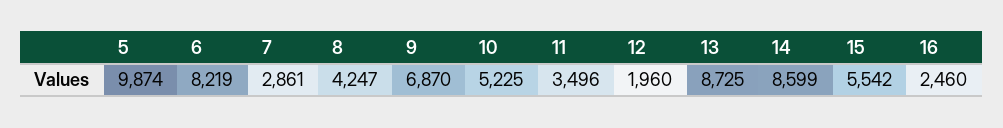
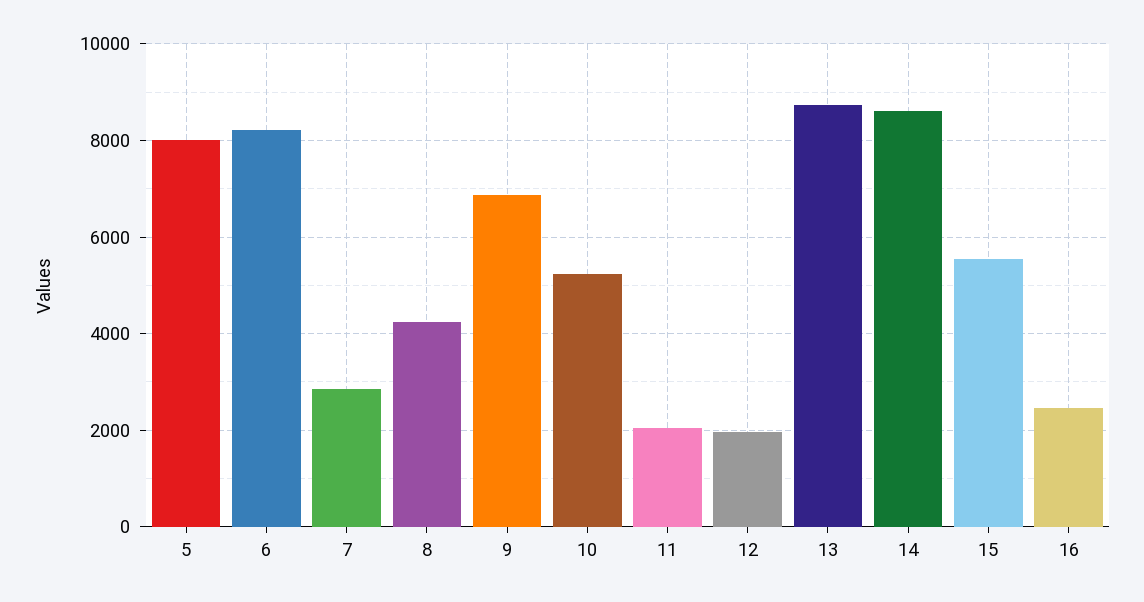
  {
-   "5": 9874,
+   "5": 8000,
    "6": 8219,
    "7": 2861,
    "8": 4247,
    "9": 6870,
    "10": 5225,
-   "11": 3496,
+   "11": 2000,
    "12": 1960,
    "13": 8725,
    "14": 8599,
    "15": 5542,
    "16": 2460
  }

